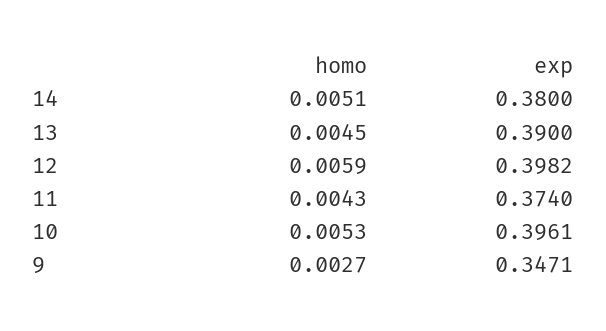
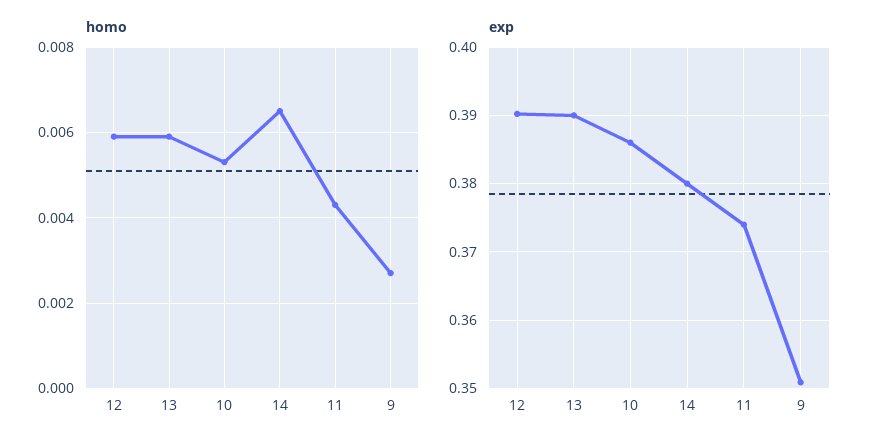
  {
    "homo": {
-     "14": 0.0051,
+     "14": 0.0065,
-     "13": 0.0045,
+     "13": 0.006,
      "12": 0.0059,
      "11": 0.0043,
      "10": 0.0053,
      "9": 0.0027
    },
    "exp": {
      "14": 0.38,
      "13": 0.39,
-     "12": 0.3982,
+     "12": 0.39,
      "11": 0.374,
-     "10": 0.3961,
+     "10": 0.386,
-     "9": 0.3471
+     "9": 0.351
    }
  }

